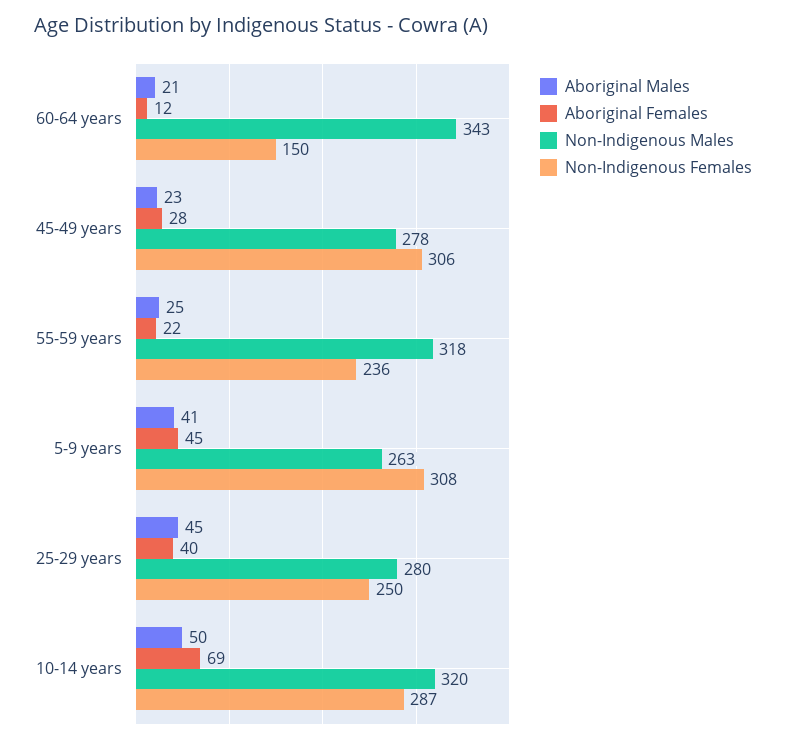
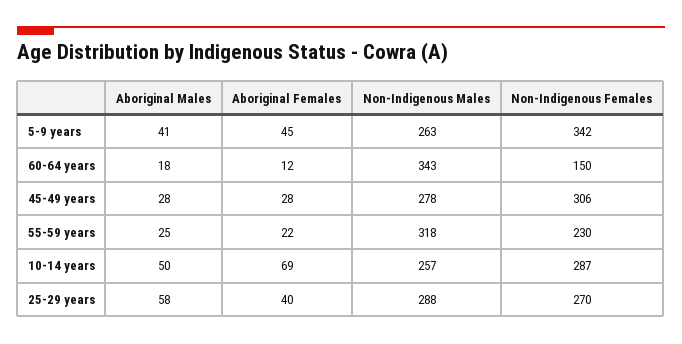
  {
    "Aboriginal Males": {
-     "60-64 years": 21,
+     "60-64 years": 18,
-     "45-49 years": 23,
+     "45-49 years": 28,
      "55-59 years": 25,
      "5-9 years": 41,
-     "25-29 years": 45,
+     "25-29 years": 58,
      "10-14 years": 50
    },
    "Aboriginal Females": {
      "60-64 years": 12,
      "45-49 years": 28,
      "55-59 years": 22,
      "5-9 years": 45,
      "25-29 years": 40,
      "10-14 years": 69
    },
    "Non-Indigenous Males": {
      "60-64 years": 343,
      "45-49 years": 278,
      "55-59 years": 318,
      "5-9 years": 263,
-     "25-29 years": 280,
+     "25-29 years": 288,
-     "10-14 years": 320
+     "10-14 years": 257
    },
    "Non-Indigenous Females": {
      "60-64 years": 150,
      "45-49 years": 306,
-     "55-59 years": 236,
+     "55-59 years": 230,
-     "5-9 years": 308,
+     "5-9 years": 342,
-     "25-29 years": 250,
+     "25-29 years": 270,
      "10-14 years": 287
    }
  }

